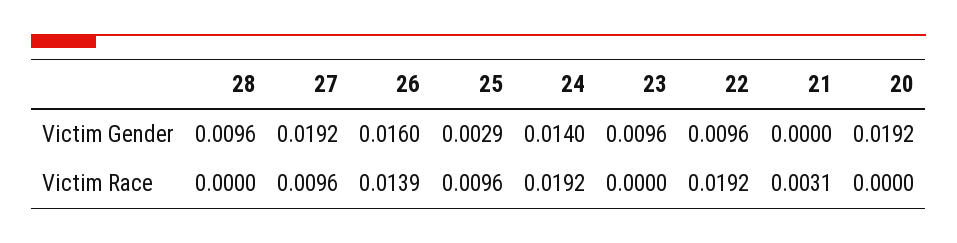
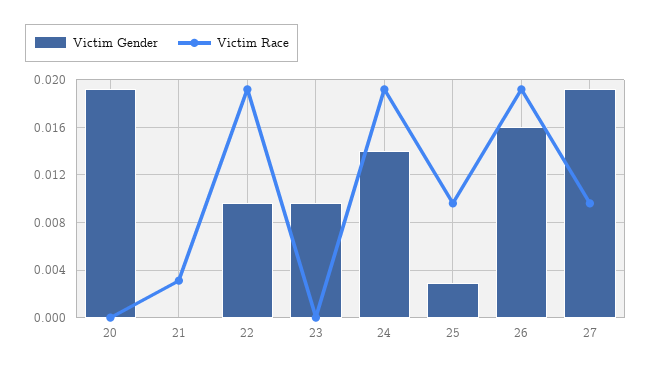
  {
    "Victim Gender": {
-     "28": 0.0096,
      "27": 0.0192,
      "26": 0.016,
      "25": 0.0029,
      "24": 0.014,
      "23": 0.0096,
      "22": 0.0096,
      "21": 0,
      "20": 0.0192
    },
    "Victim Race": {
-     "28": 0,
      "27": 0.0096,
-     "26": 0.0139,
+     "26": 0.019,
      "25": 0.0096,
      "24": 0.0192,
      "23": 0,
      "22": 0.0192,
      "21": 0.0031,
      "20": 0
    }
  }

